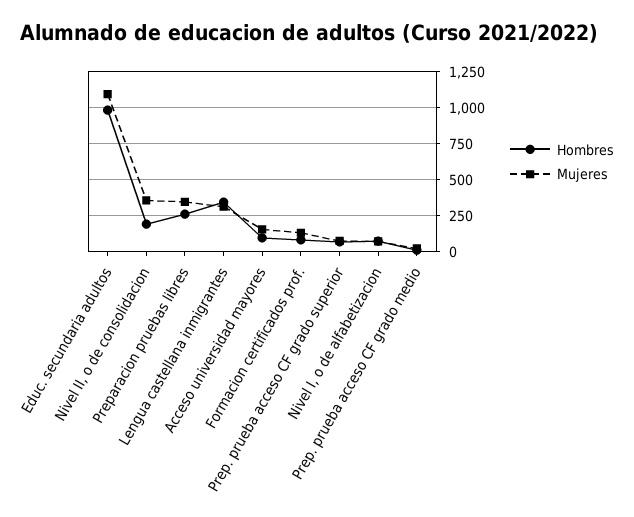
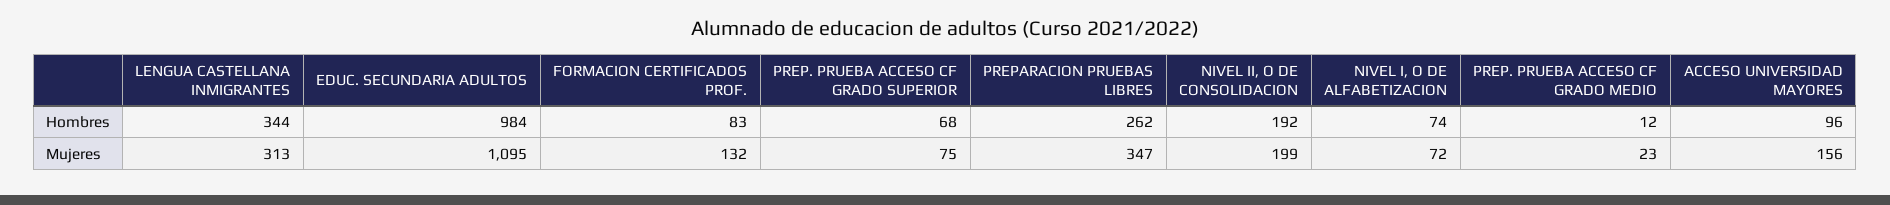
  {
    "Hombres": {
      "Educ. secundaria adultos": 984,
      "Nivel II, o de consolidacion": 192,
      "Preparacion pruebas libres": 262,
      "Lengua castellana inmigrantes": 344,
      "Acceso universidad mayores": 96,
      "Formacion certificados prof.": 83,
      "Prep. prueba acceso CF grado superior": 68,
      "Nivel I, o de alfabetizacion": 74,
      "Prep. prueba acceso CF grado medio": 12
    },
    "Mujeres": {
      "Educ. secundaria adultos": 1095,
-     "Nivel II, o de consolidacion": 350,
+     "Nivel II, o de consolidacion": 199,
      "Preparacion pruebas libres": 347,
      "Lengua castellana inmigrantes": 313,
      "Acceso universidad mayores": 156,
      "Formacion certificados prof.": 132,
      "Prep. prueba acceso CF grado superior": 75,
      "Nivel I, o de alfabetizacion": 72,
      "Prep. prueba acceso CF grado medio": 23
    }
  }

